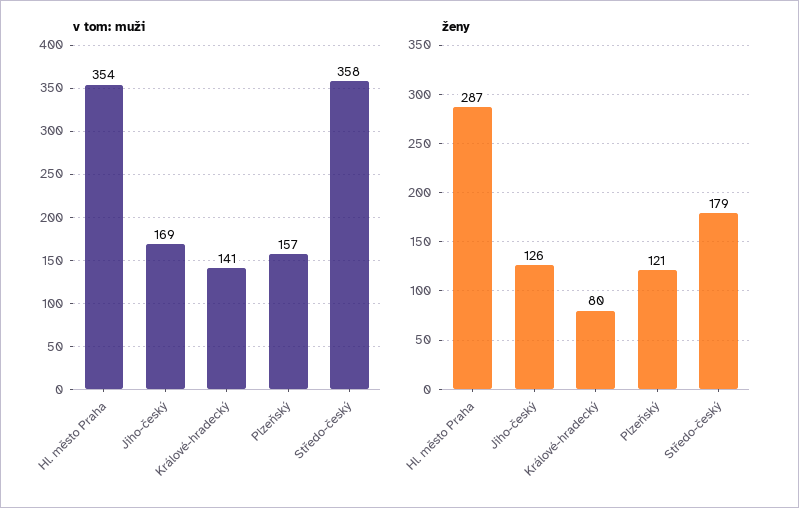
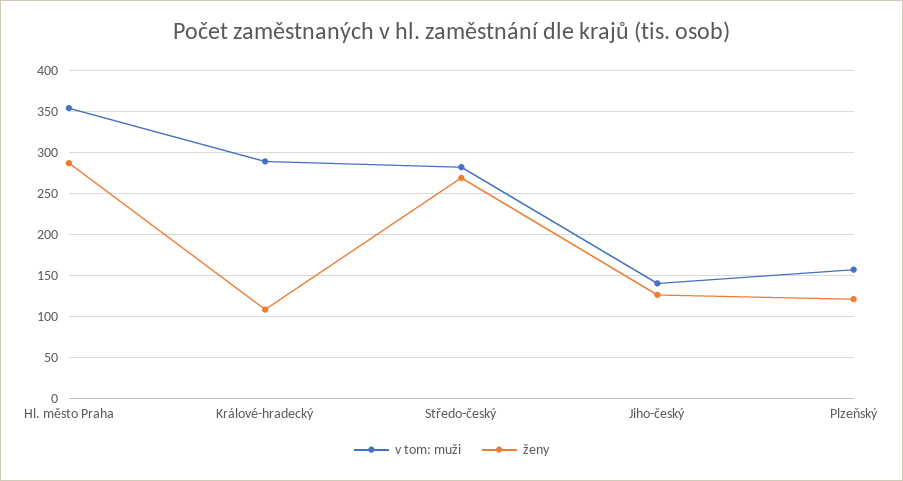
  {
    "v tom: muži": {
      "Hl. město Praha": 354,
-     "Jiho-český": 169,
+     "Jiho-český": 140,
-     "Králové-hradecký": 141,
+     "Králové-hradecký": 290,
      "Plzeňský": 157,
-     "Středo-český": 358
+     "Středo-český": 280
    },
    "ženy": {
      "Hl. město Praha": 287,
      "Jiho-český": 126,
-     "Králové-hradecký": 80,
+     "Králové-hradecký": 110,
      "Plzeňský": 121,
-     "Středo-český": 179
+     "Středo-český": 270
    }
  }

